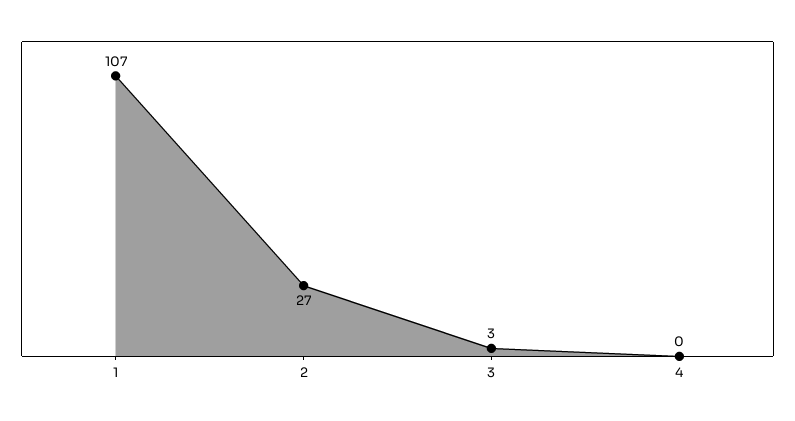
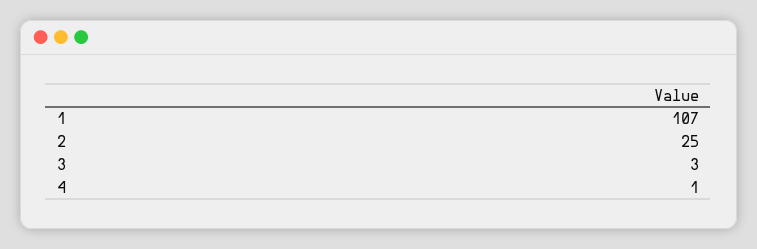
  {
    "1": 107,
-   "2": 27,
+   "2": 25,
    "3": 3,
-   "4": 0
+   "4": 1
  }

